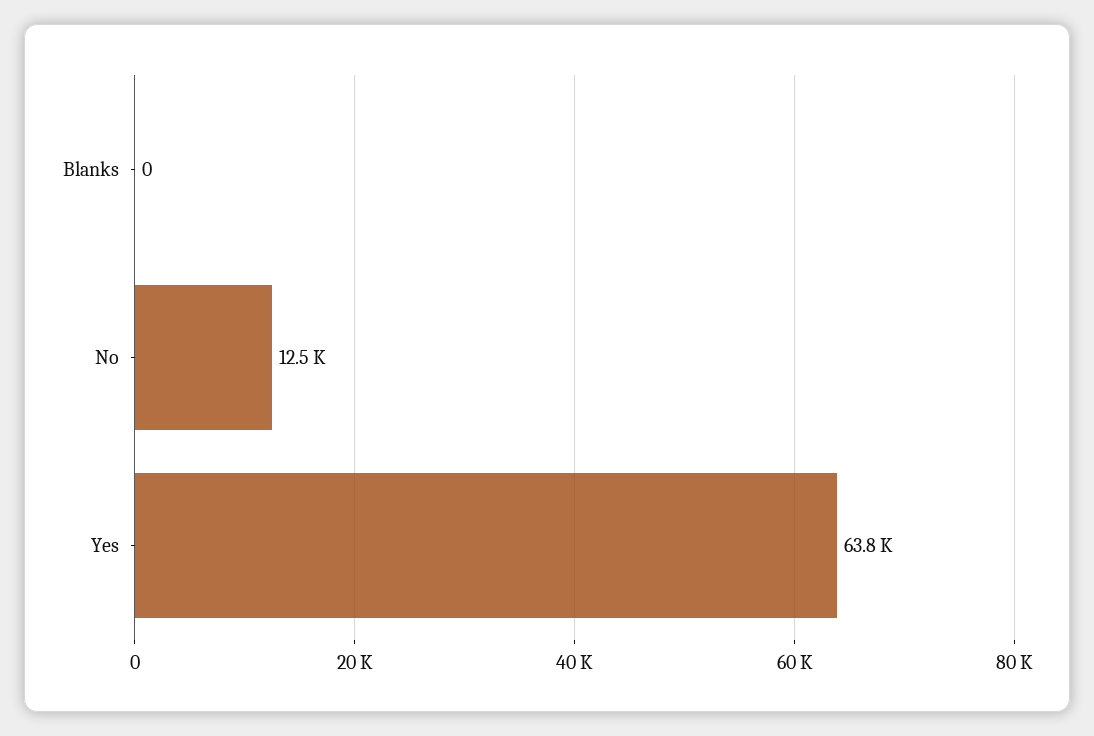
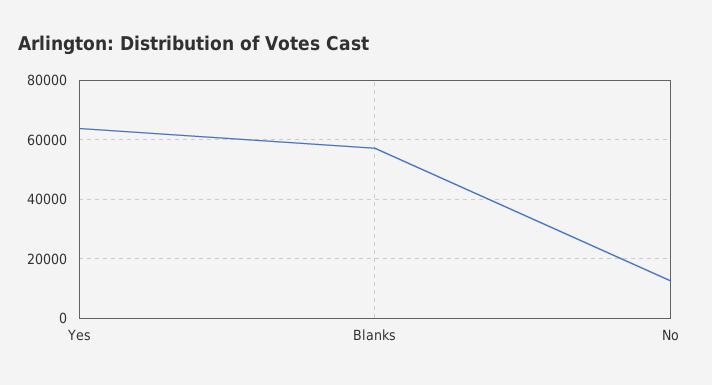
  {
-   "Blanks": 0,
+   "Blanks": 57500,
    "No": 12500,
    "Yes": 63800
  }

